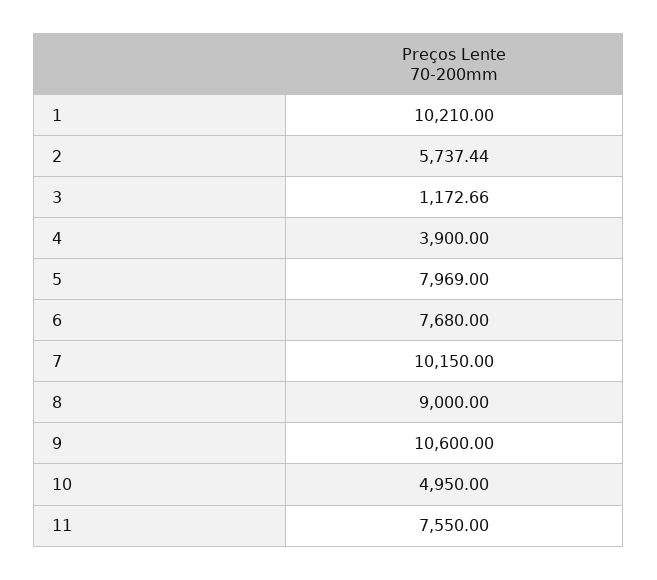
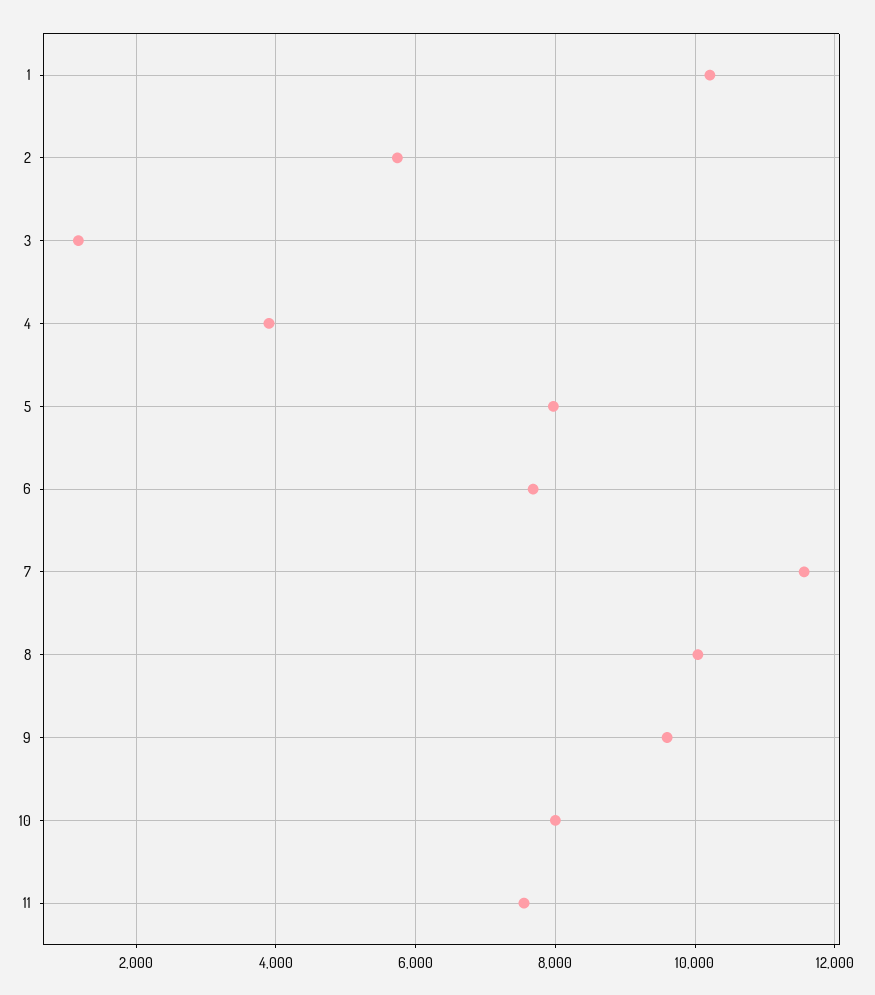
  {
    "1": 10210,
    "2": 5737.44,
    "3": 1172.66,
    "4": 3900,
    "5": 7969,
    "6": 7680,
-   "7": 10150,
+   "7": 11600,
-   "8": 9000,
+   "8": 10000,
-   "9": 10600,
+   "9": 9600,
-   "10": 4950,
+   "10": 8000,
    "11": 7550
  }

